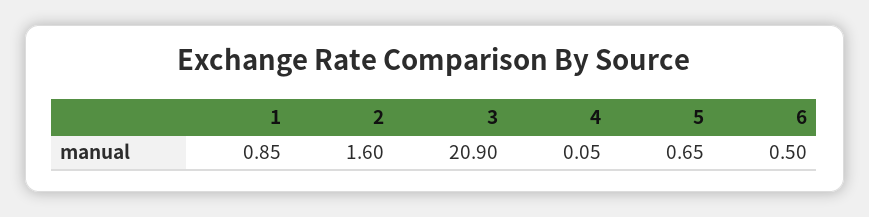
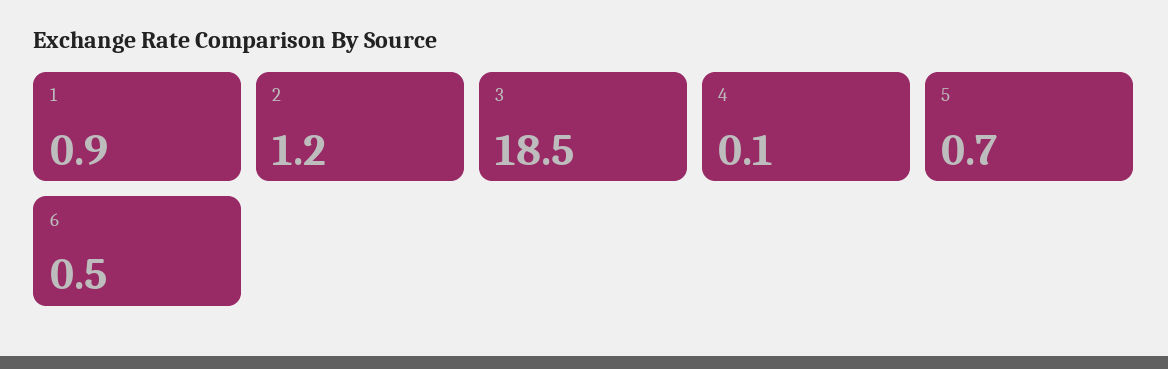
  {
    "1": 0.85,
-   "2": 1.6,
+   "2": 1.2,
-   "3": 20.9,
+   "3": 18.5,
    "4": 0.05,
    "5": 0.65,
    "6": 0.5
  }

